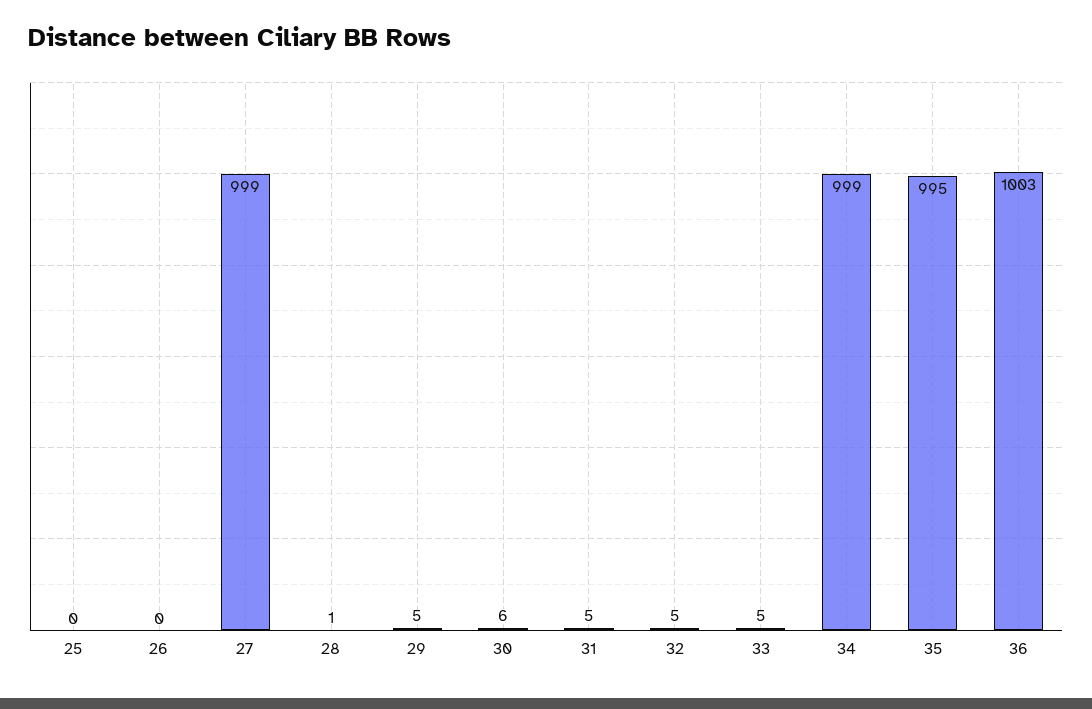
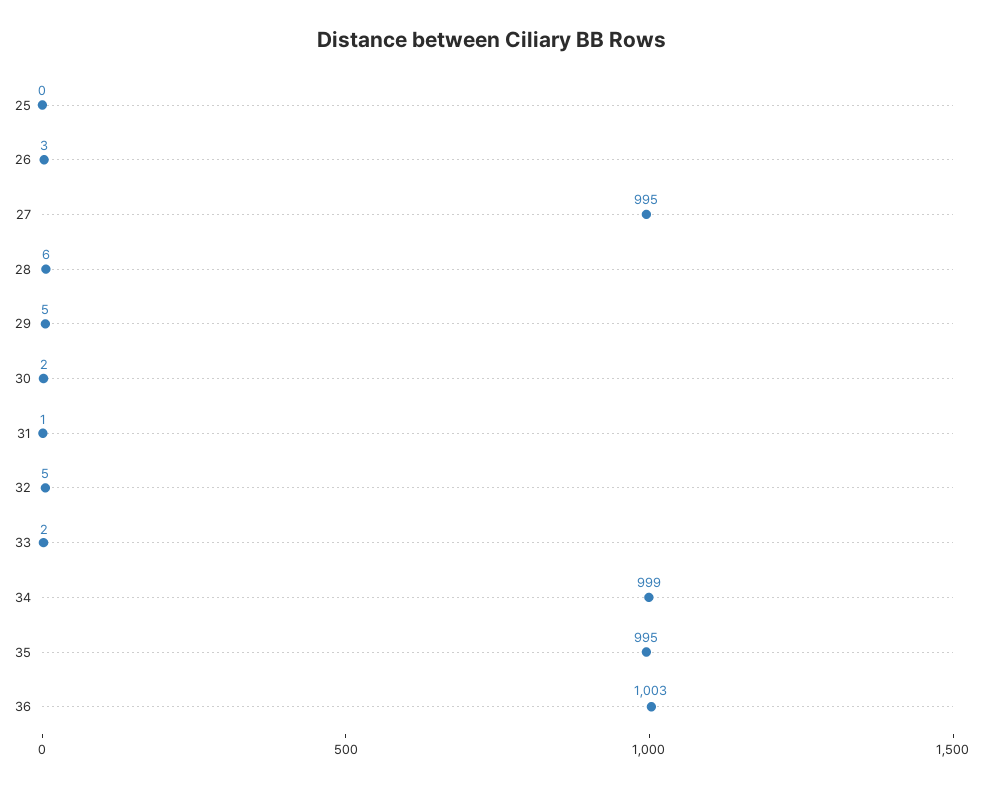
  {
    "25": 0,
-   "26": 0,
+   "26": 3,
-   "27": 999,
+   "27": 995,
-   "28": 1,
+   "28": 6,
    "29": 5,
-   "30": 6,
+   "30": 2,
-   "31": 5,
+   "31": 1,
    "32": 5,
-   "33": 5,
+   "33": 2,
    "34": 999,
    "35": 995,
    "36": 1003
  }

